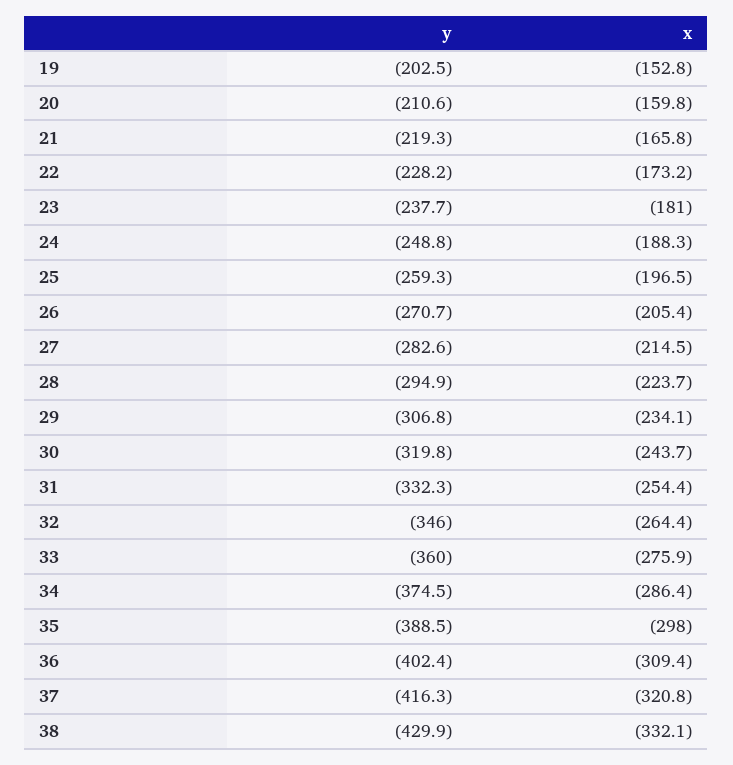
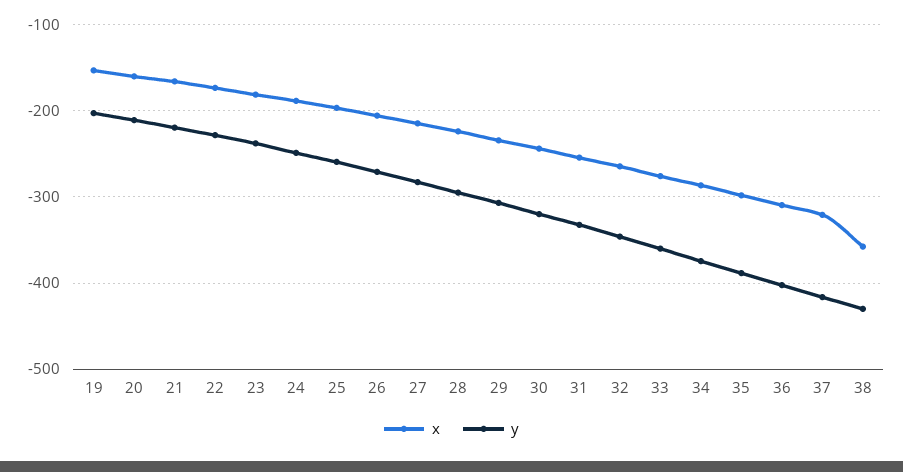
  {
    "y": {
      "19": -202.5,
      "20": -210.6,
      "21": -219.3,
      "22": -228.2,
      "23": -237.7,
      "24": -248.8,
      "25": -259.3,
      "26": -270.7,
      "27": -282.6,
      "28": -294.9,
      "29": -306.8,
      "30": -319.8,
      "31": -332.3,
      "32": -346,
      "33": -360,
      "34": -374.5,
      "35": -388.5,
      "36": -402.4,
      "37": -416.3,
      "38": -429.9
    },
    "x": {
      "19": -152.8,
      "20": -159.8,
      "21": -165.8,
      "22": -173.2,
      "23": -181,
      "24": -188.3,
      "25": -196.5,
      "26": -205.4,
      "27": -214.5,
      "28": -223.7,
      "29": -234.1,
      "30": -243.7,
      "31": -254.4,
      "32": -264.4,
      "33": -275.9,
      "34": -286.4,
      "35": -298,
      "36": -309.4,
      "37": -320.8,
-     "38": -332.1
+     "38": -360
    }
  }

